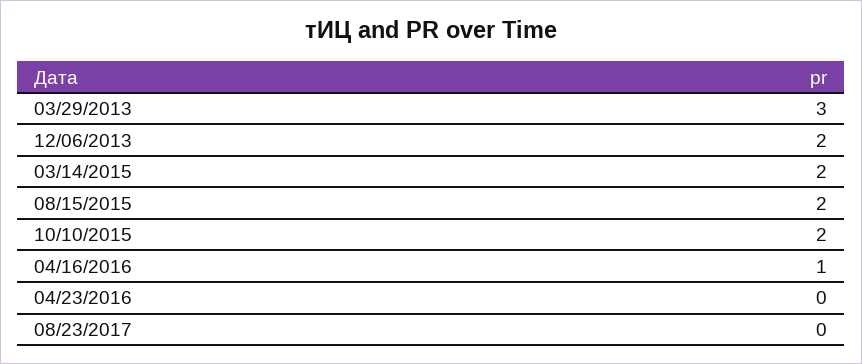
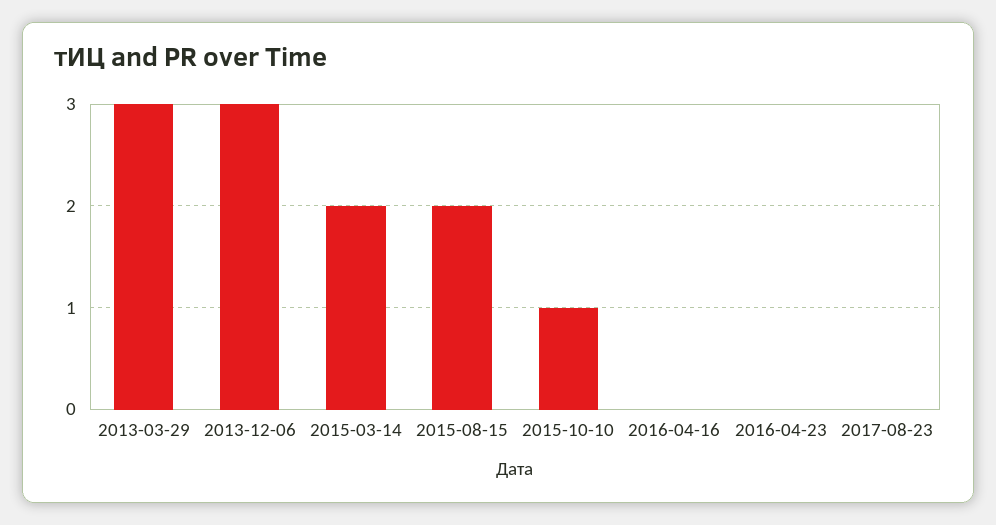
  {
    "03/29/2013": 3,
-   "12/06/2013": 2,
+   "12/06/2013": 3,
    "03/14/2015": 2,
    "08/15/2015": 2,
-   "10/10/2015": 2,
+   "10/10/2015": 1,
-   "04/16/2016": 1,
+   "04/16/2016": 0,
    "04/23/2016": 0,
    "08/23/2017": 0
  }

